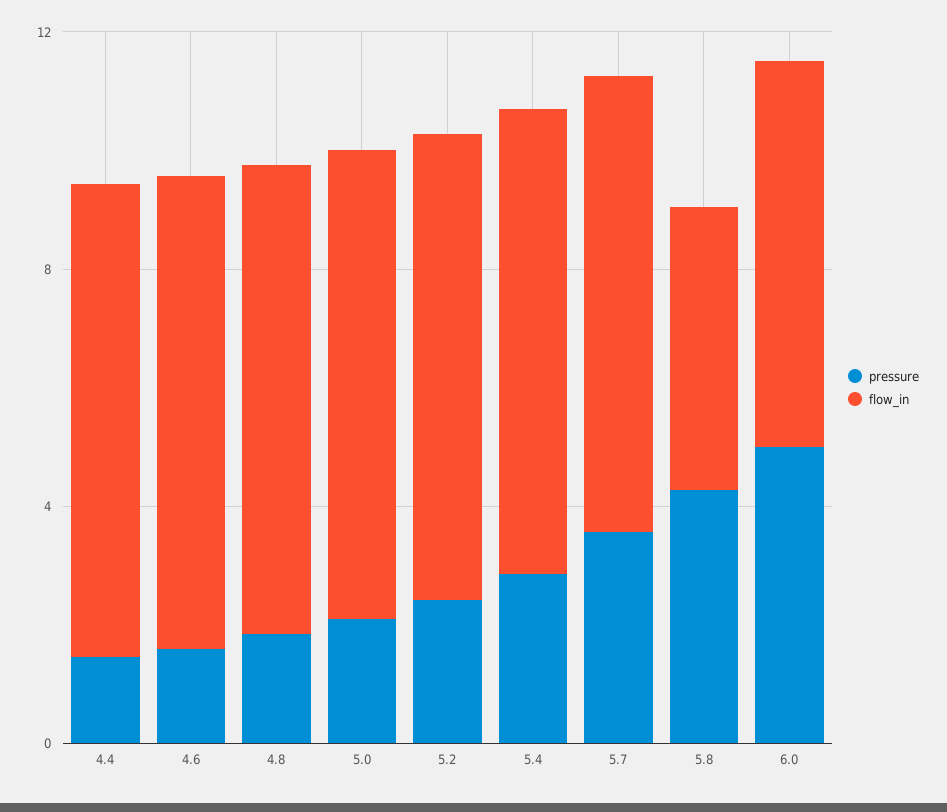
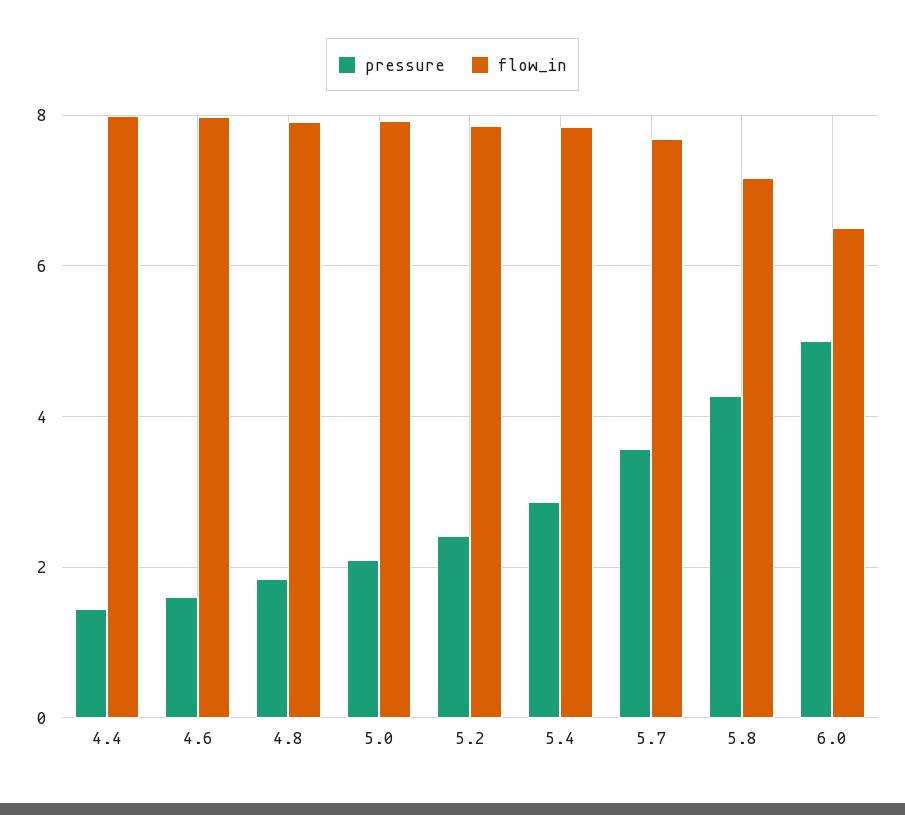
  {
    "pressure": {
      "4.4": 1.4,
      "4.6": 1.6,
      "4.8": 1.8,
      "5.0": 2,
      "5.2": 2.4,
      "5.4": 2.8,
      "5.7": 3.6,
      "5.8": 4.2,
      "6.0": 5
    },
    "flow_in": {
      "4.4": 8,
      "4.6": 8,
      "4.8": 8,
      "5.0": 8,
      "5.2": 7.8,
      "5.4": 7.8,
      "5.7": 7.6,
-     "5.8": 5,
+     "5.8": 7.2,
      "6.0": 6.6
    }
  }

